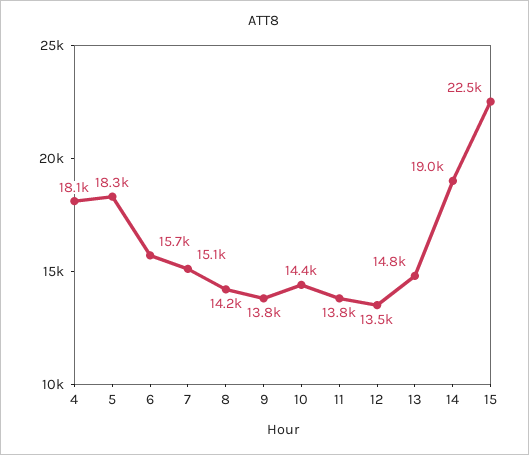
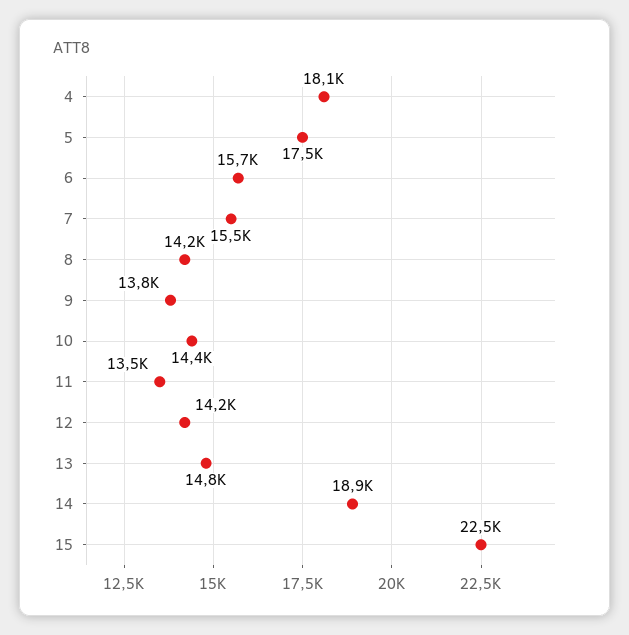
  {
    "4": 18100,
-   "5": 18300,
+   "5": 17500,
    "6": 15700,
-   "7": 15100,
+   "7": 15500,
    "8": 14200,
    "9": 13800,
    "10": 14400,
-   "11": 13800,
+   "11": 13500,
-   "12": 13500,
+   "12": 14200,
    "13": 14800,
-   "14": 19000,
+   "14": 18900,
    "15": 22500
  }

